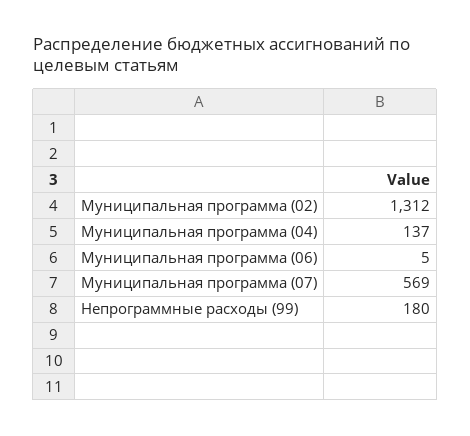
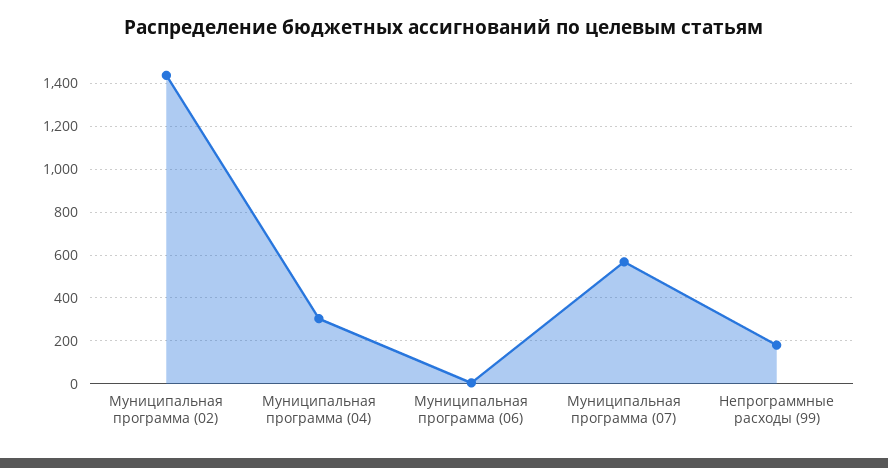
  {
-   "Муниципальная программа (02)": 1312,
+   "Муниципальная программа (02)": 1450,
-   "Муниципальная программа (04)": 137,
+   "Муниципальная программа (04)": 300,
    "Муниципальная программа (06)": 5,
    "Муниципальная программа (07)": 569,
    "Непрограммные расходы (99)": 180
  }

